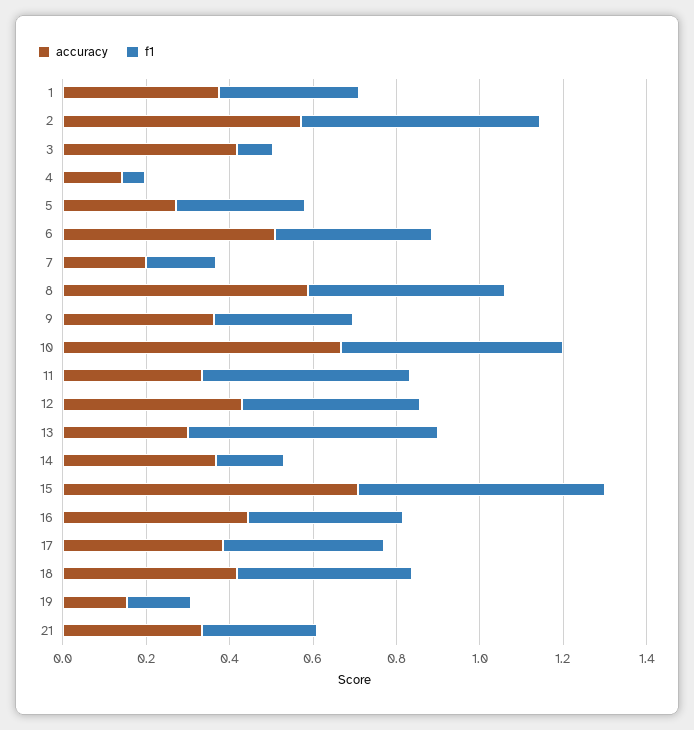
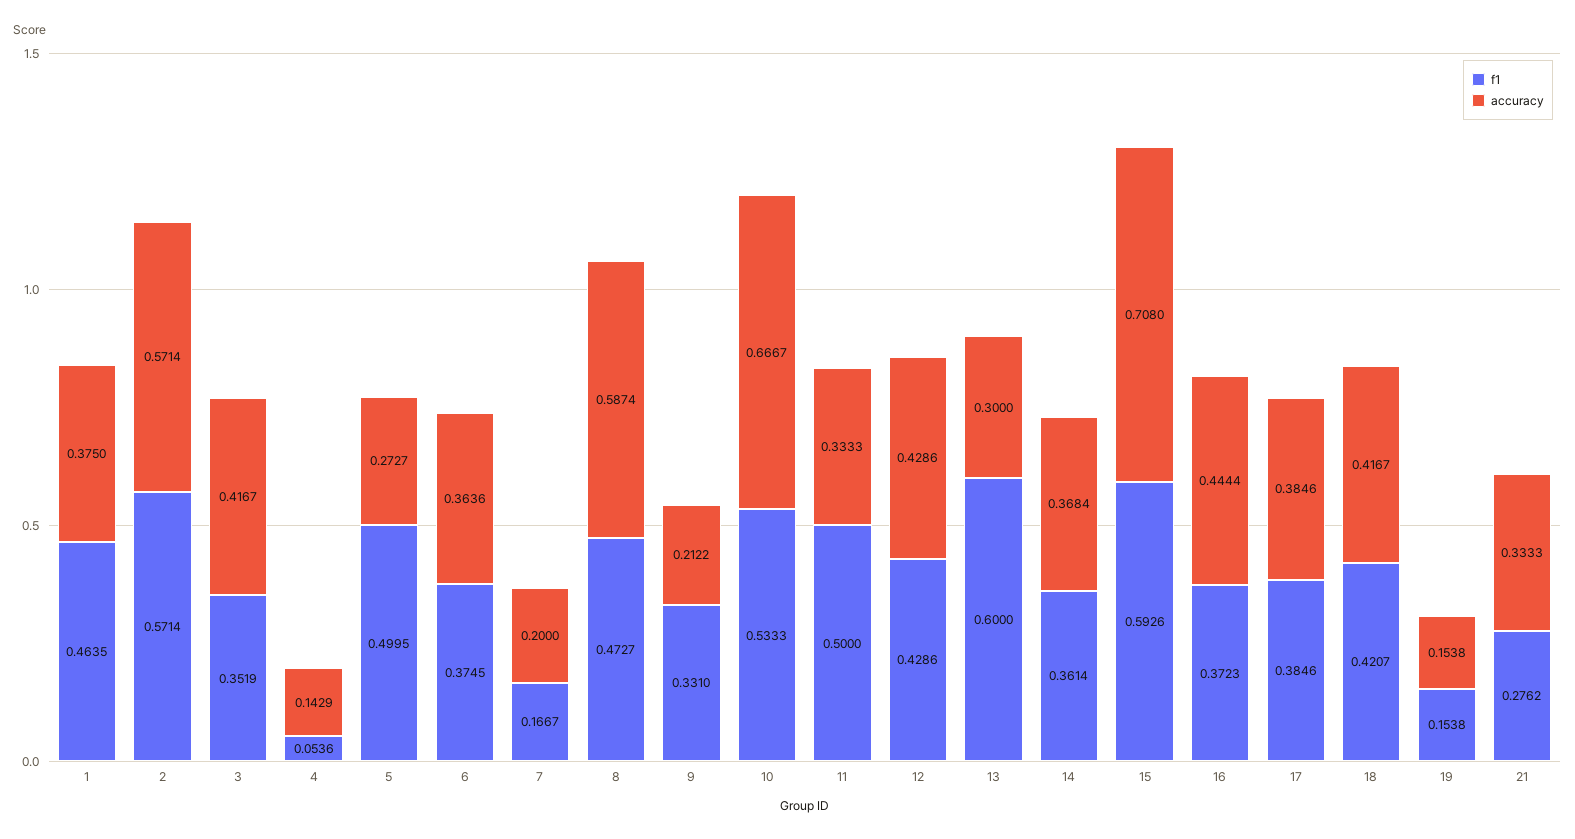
  {
    "accuracy": {
      "1": 0.375,
      "2": 0.5714,
      "3": 0.4167,
      "4": 0.1429,
      "5": 0.2727,
-     "6": 0.5,
+     "6": 0.3636,
      "7": 0.2,
      "8": 0.5874,
-     "9": 0.35,
+     "9": 0.2122,
      "10": 0.6667,
      "11": 0.3333,
      "12": 0.4286,
      "13": 0.3,
      "14": 0.3684,
      "15": 0.708,
      "16": 0.4444,
      "17": 0.3846,
      "18": 0.4167,
      "19": 0.1538,
      "21": 0.3333
    },
    "f1": {
-     "1": 0.35,
+     "1": 0.4635,
      "2": 0.5714,
-     "3": 0.1,
+     "3": 0.3519,
      "4": 0.0536,
-     "5": 0.3,
+     "5": 0.4995,
      "6": 0.3745,
      "7": 0.1667,
      "8": 0.4727,
      "9": 0.331,
      "10": 0.5333,
      "11": 0.5,
      "12": 0.4286,
      "13": 0.6,
-     "14": 0.15,
+     "14": 0.3614,
      "15": 0.5926,
      "16": 0.3723,
      "17": 0.3846,
      "18": 0.4207,
      "19": 0.1538,
      "21": 0.2762
    }
  }

